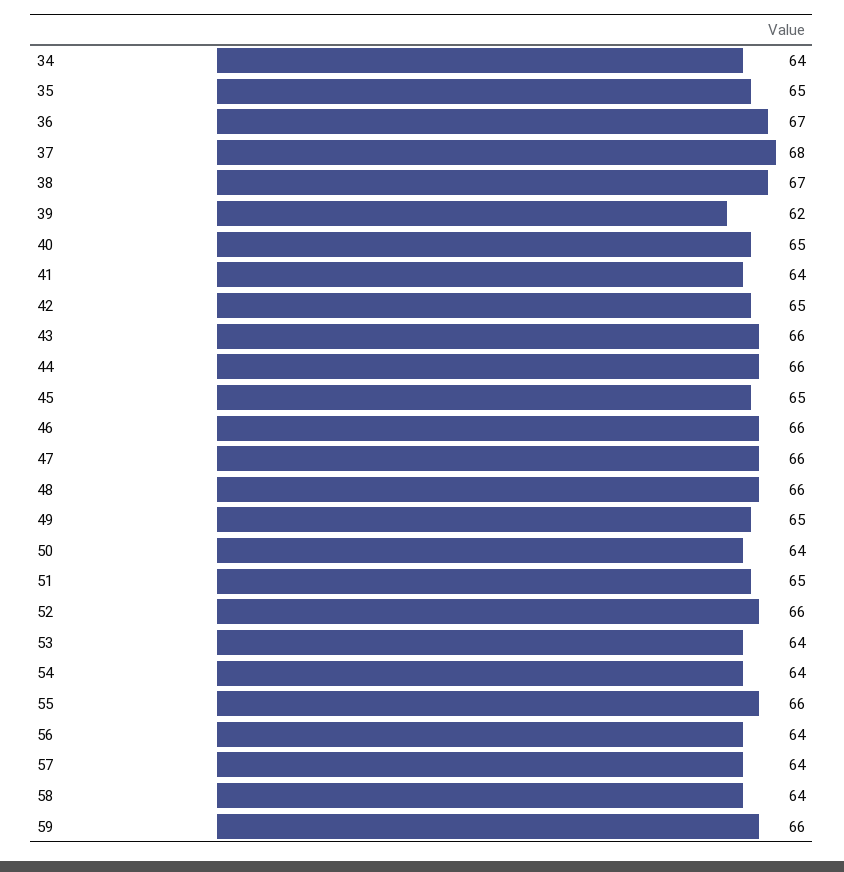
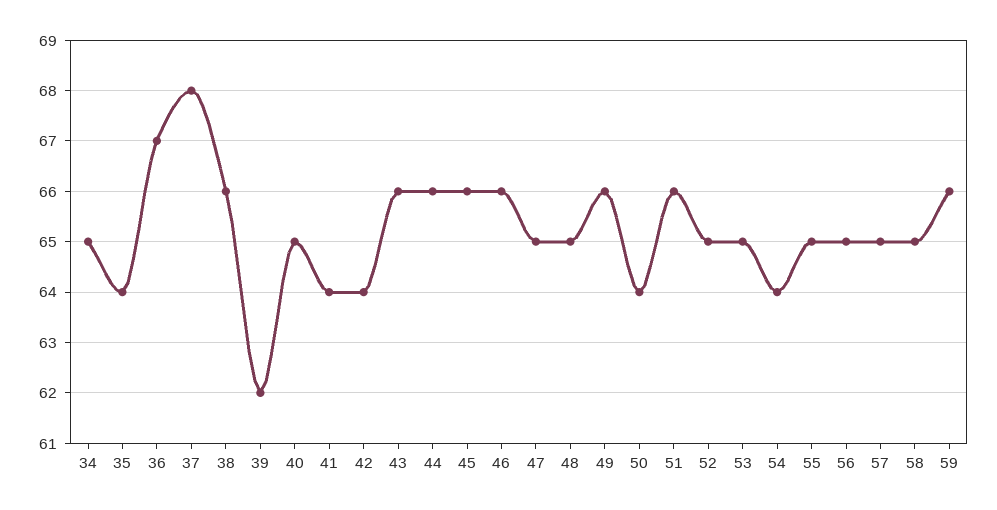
  {
-   "34": 64,
+   "34": 65,
-   "35": 65,
+   "35": 64,
    "36": 67,
    "37": 68,
-   "38": 67,
+   "38": 66,
    "39": 62,
    "40": 65,
    "41": 64,
-   "42": 65,
+   "42": 64,
    "43": 66,
    "44": 66,
-   "45": 65,
+   "45": 66,
    "46": 66,
-   "47": 66,
+   "47": 65,
-   "48": 66,
+   "48": 65,
-   "49": 65,
+   "49": 66,
    "50": 64,
-   "51": 65,
+   "51": 66,
-   "52": 66,
+   "52": 65,
-   "53": 64,
+   "53": 65,
    "54": 64,
-   "55": 66,
+   "55": 65,
-   "56": 64,
+   "56": 65,
-   "57": 64,
+   "57": 65,
-   "58": 64,
+   "58": 65,
    "59": 66
  }

